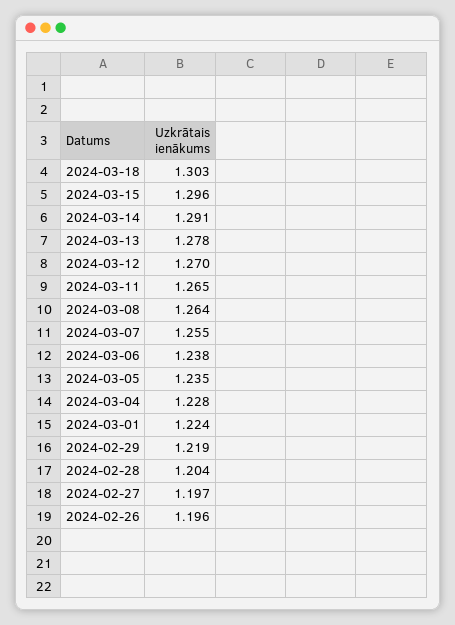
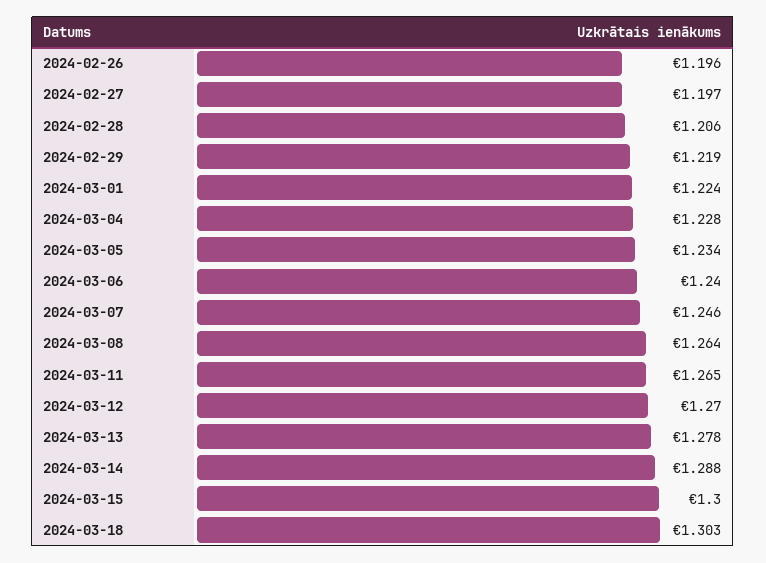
  {
    "2024-03-18": 1.303,
-   "2024-03-15": 1.296,
+   "2024-03-15": 1.3,
-   "2024-03-14": 1.291,
+   "2024-03-14": 1.288,
    "2024-03-13": 1.278,
    "2024-03-12": 1.27,
    "2024-03-11": 1.265,
    "2024-03-08": 1.264,
-   "2024-03-07": 1.255,
+   "2024-03-07": 1.246,
-   "2024-03-06": 1.238,
+   "2024-03-06": 1.24,
-   "2024-03-05": 1.235,
+   "2024-03-05": 1.234,
    "2024-03-04": 1.228,
    "2024-03-01": 1.224,
    "2024-02-29": 1.219,
-   "2024-02-28": 1.204,
+   "2024-02-28": 1.206,
    "2024-02-27": 1.197,
    "2024-02-26": 1.196
  }

